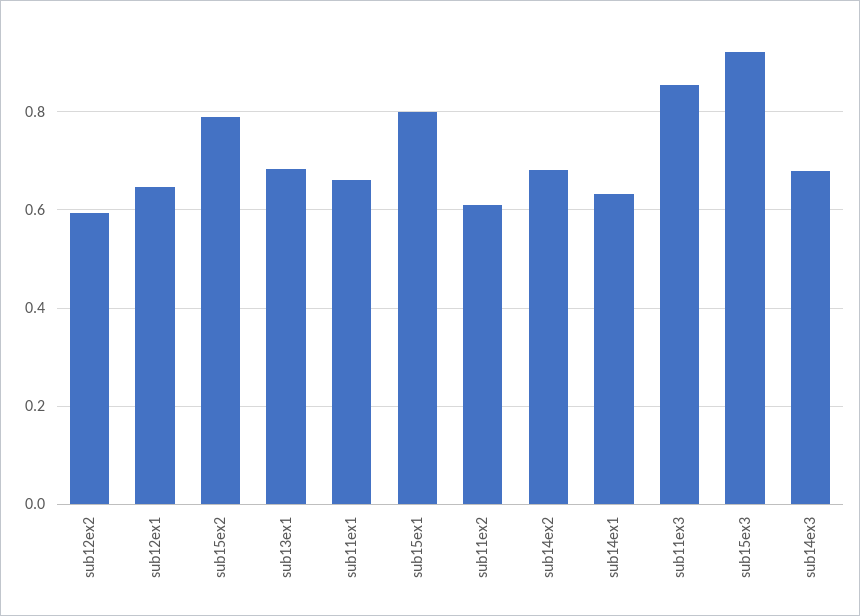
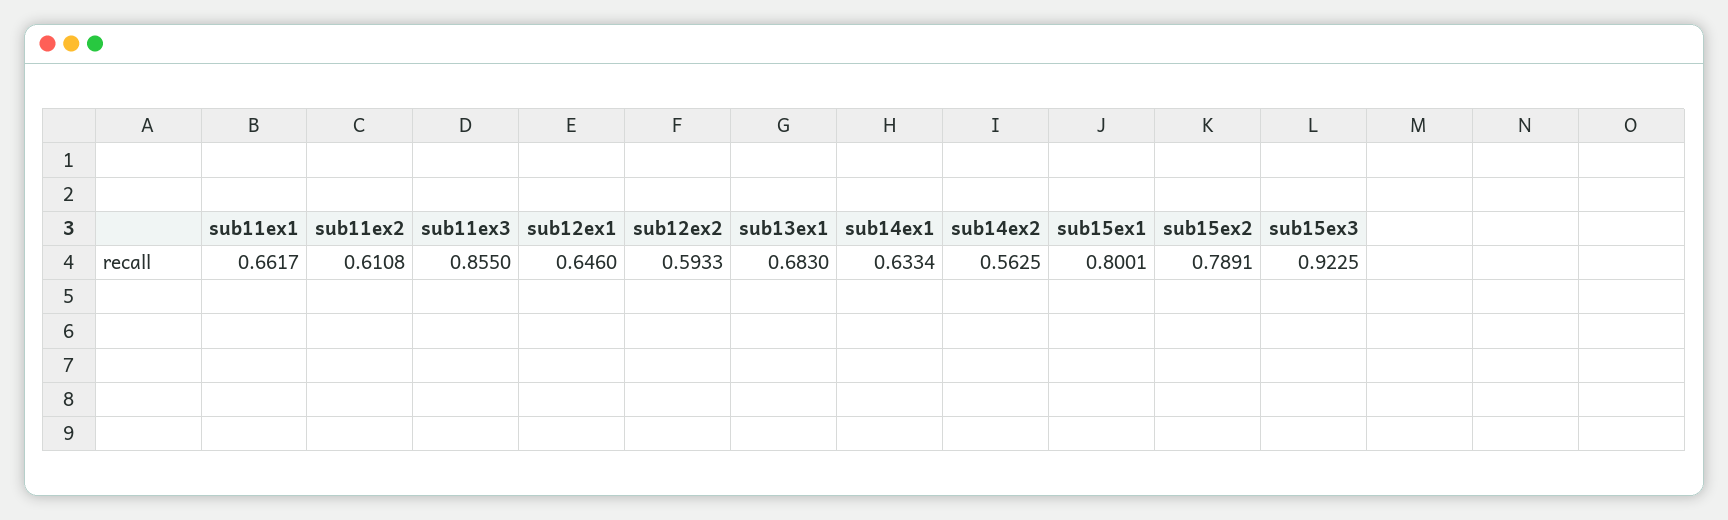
  {
    "sub12ex2": 0.5933,
    "sub12ex1": 0.646,
    "sub15ex2": 0.7891,
    "sub13ex1": 0.683,
    "sub11ex1": 0.6617,
    "sub15ex1": 0.8001,
    "sub11ex2": 0.6108,
-   "sub14ex2": 0.68,
+   "sub14ex2": 0.5625,
    "sub14ex1": 0.6334,
    "sub11ex3": 0.855,
-   "sub15ex3": 0.9225,
+   "sub15ex3": 0.9225
-   "sub14ex3": 0.68
  }

